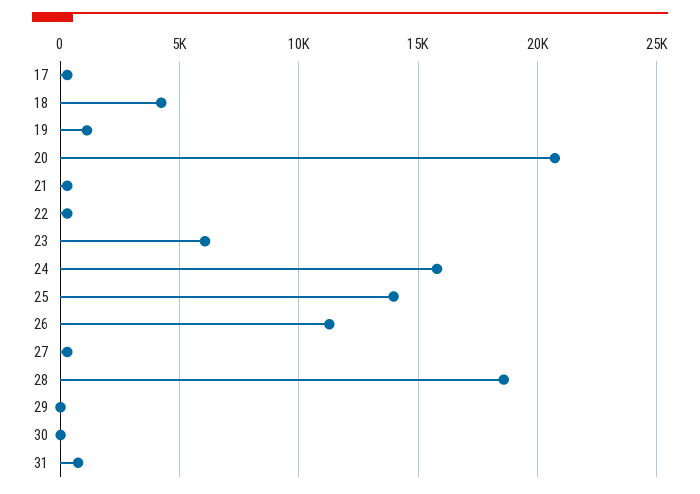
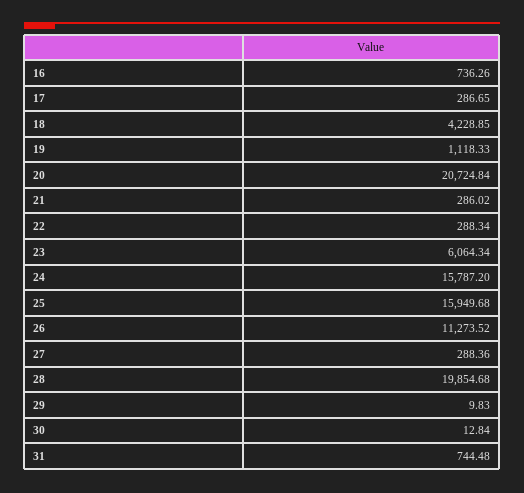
  {
    "17": 286.65,
    "18": 4228.85,
    "19": 1118.33,
    "20": 20724.84,
    "21": 286.02,
    "22": 288.34,
    "23": 6064.34,
    "24": 15787.2,
-   "25": 14000,
+   "25": 15949.68,
    "26": 11273.52,
    "27": 288.36,
-   "28": 18500,
+   "28": 19854.68,
    "29": 9.83,
    "30": 12.84,
-   "31": 744.48
+   "31": 744.48,
+   "16": 736.26
  }

